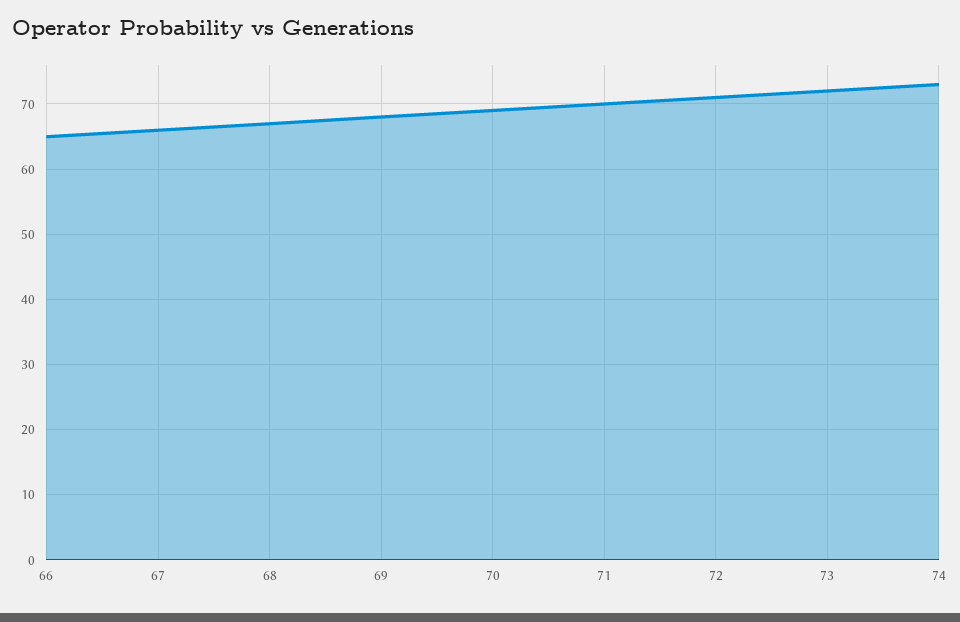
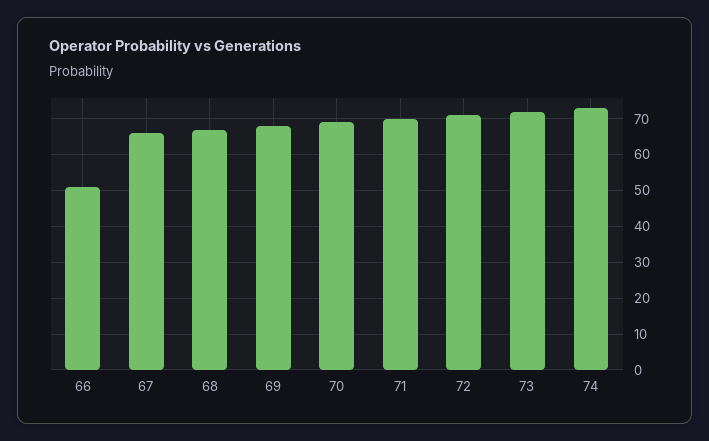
  {
-   "66": 65,
+   "66": 50,
    "67": 66,
    "68": 67,
    "69": 68,
    "70": 69,
    "71": 70,
    "72": 71,
    "73": 72,
    "74": 73
  }

